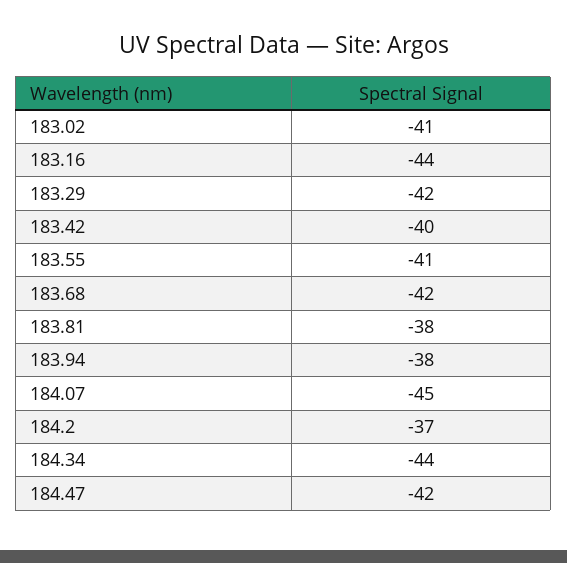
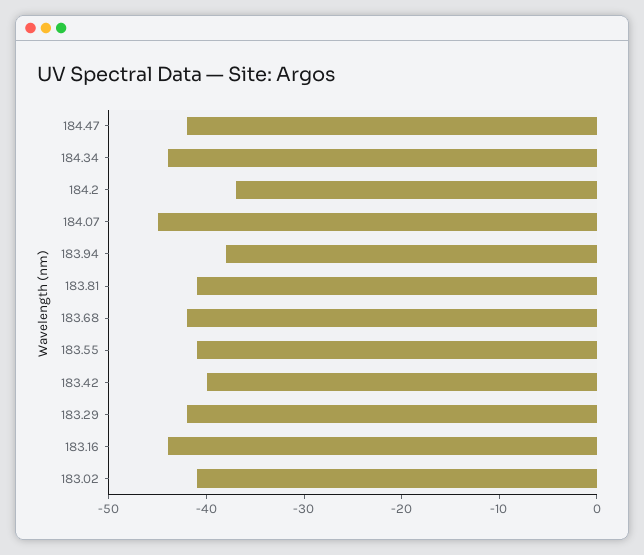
  {
    "183.02": -41,
    "183.16": -44,
    "183.29": -42,
    "183.42": -40,
    "183.55": -41,
    "183.68": -42,
-   "183.81": -38,
+   "183.81": -41,
    "183.94": -38,
    "184.07": -45,
    "184.2": -37,
    "184.34": -44,
    "184.47": -42
  }

